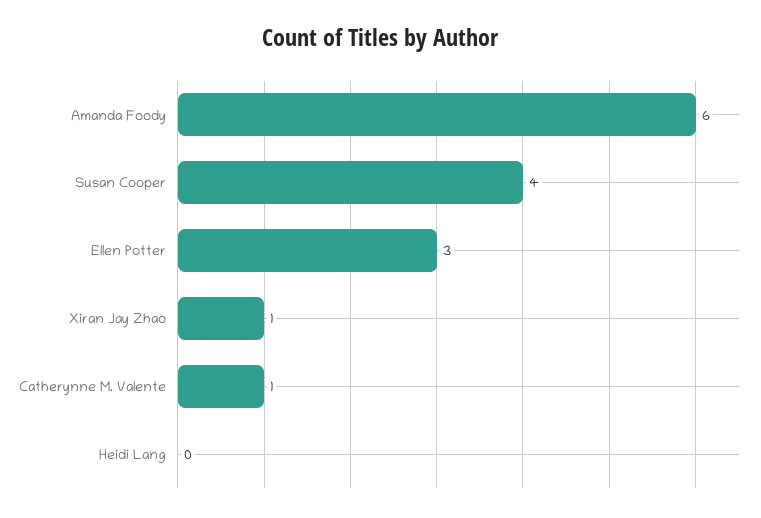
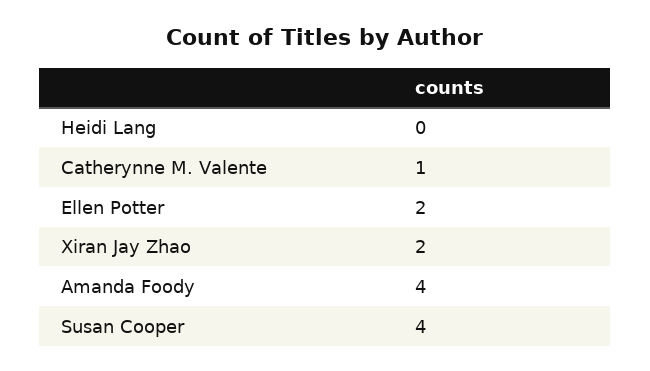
  {
-   "Amanda Foody": 6,
+   "Amanda Foody": 4,
    "Susan Cooper": 4,
-   "Ellen Potter": 3,
+   "Ellen Potter": 2,
-   "Xiran Jay Zhao": 1,
+   "Xiran Jay Zhao": 2,
    "Catherynne M. Valente": 1,
    "Heidi Lang": 0
  }

